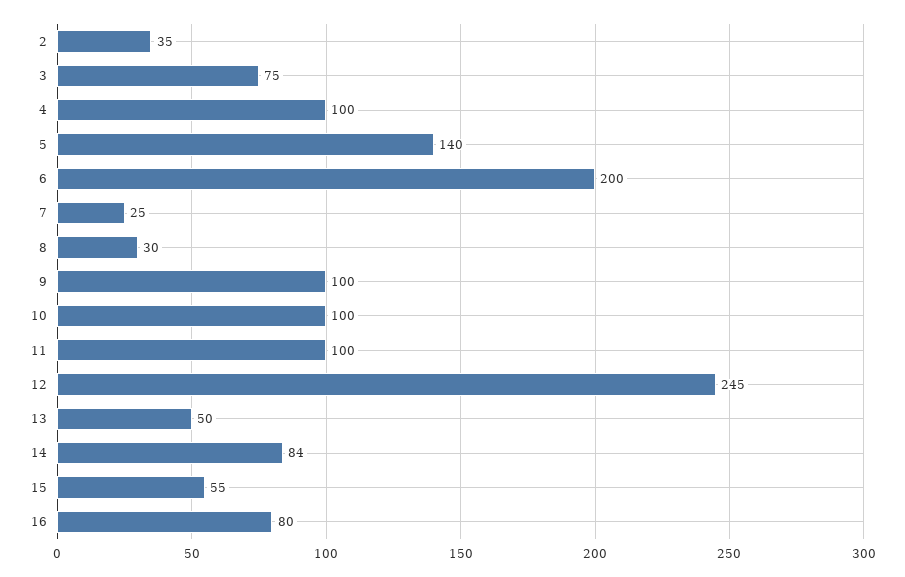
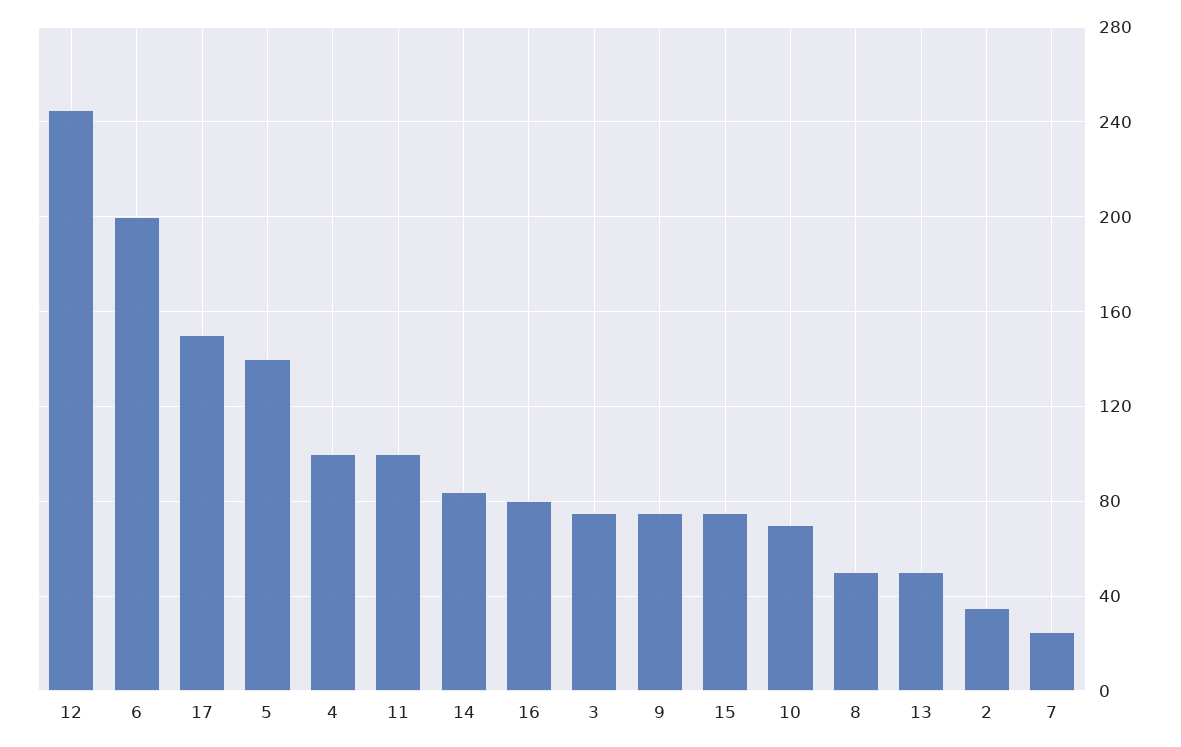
  {
    "2": 35,
    "3": 75,
    "4": 100,
    "5": 140,
    "6": 200,
    "7": 25,
-   "8": 30,
+   "8": 50,
-   "9": 100,
+   "9": 75,
-   "10": 100,
+   "10": 70,
    "11": 100,
    "12": 245,
    "13": 50,
    "14": 84,
-   "15": 55,
+   "15": 75,
-   "16": 80
+   "16": 80,
+   "17": 150
  }

